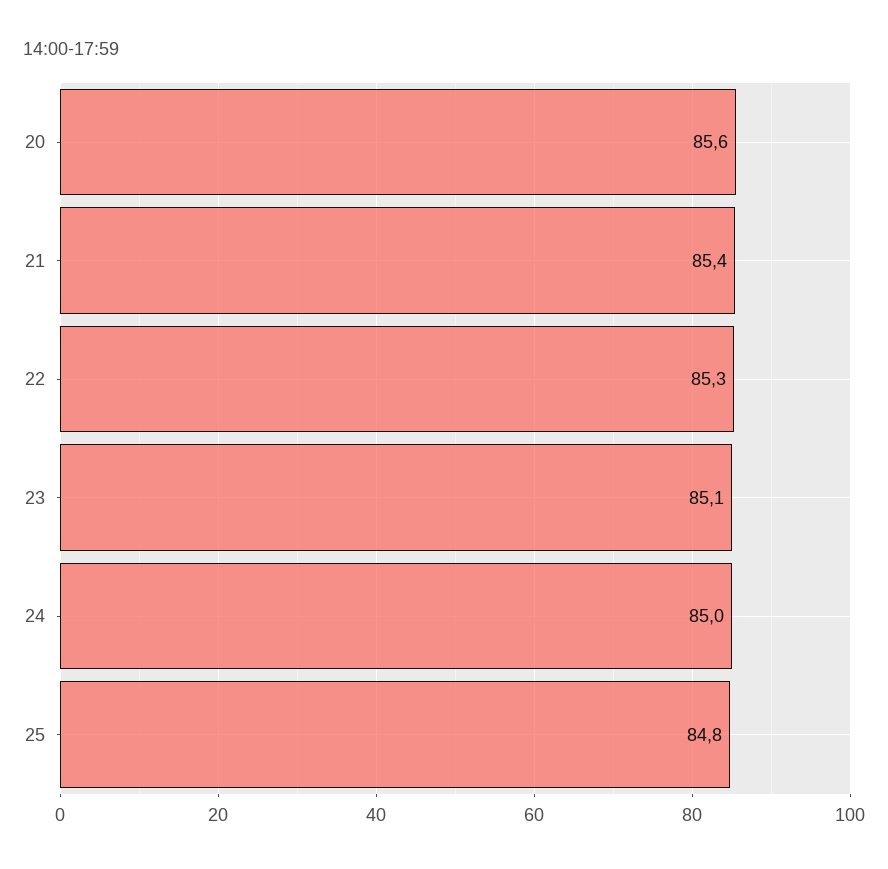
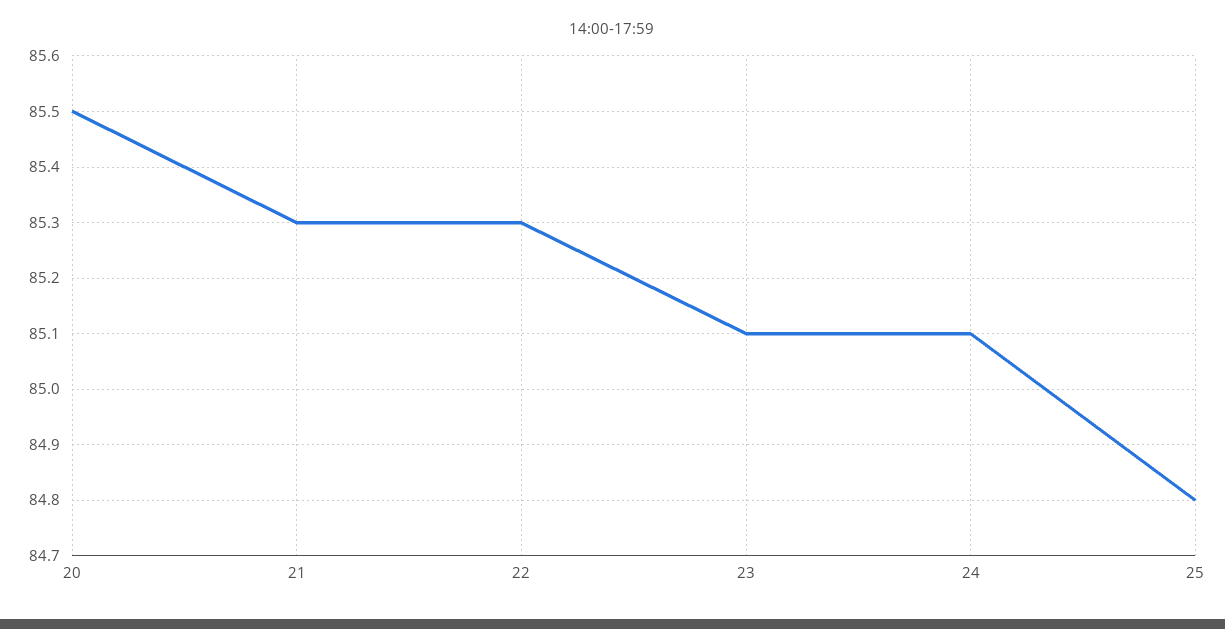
  {
-   "20": 85.6,
+   "20": 85.5,
-   "21": 85.4,
+   "21": 85.3,
    "22": 85.3,
    "23": 85.1,
-   "24": 85,
+   "24": 85.1,
    "25": 84.8
  }

